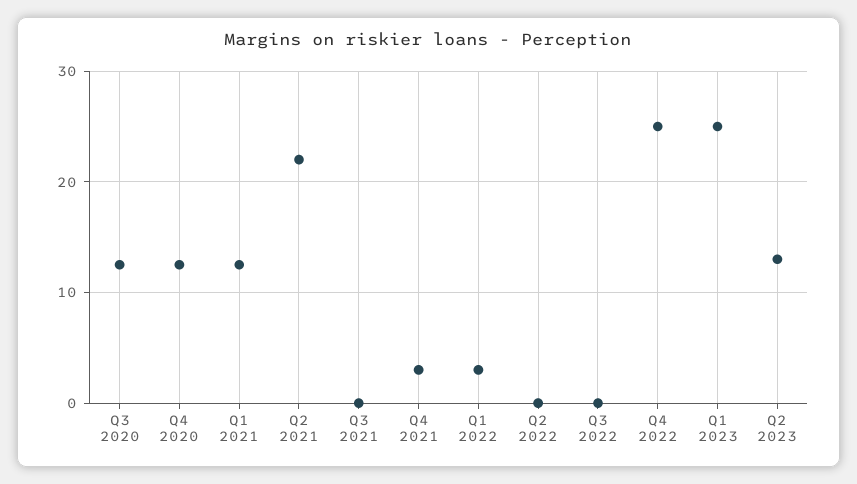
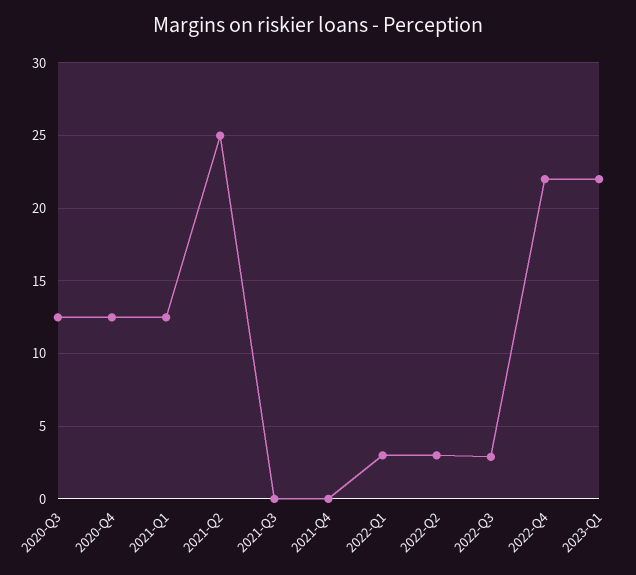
  {
    "Q3 2020": 12.5,
    "Q4 2020": 12.5,
    "Q1 2021": 12.5,
-   "Q2 2021": 22,
+   "Q2 2021": 25,
    "Q3 2021": 0,
-   "Q4 2021": 3,
+   "Q4 2021": 0,
    "Q1 2022": 3,
-   "Q2 2022": 0,
+   "Q2 2022": 3,
-   "Q3 2022": 0,
+   "Q3 2022": 3,
-   "Q4 2022": 25,
+   "Q4 2022": 22,
-   "Q1 2023": 25,
+   "Q1 2023": 22
-   "Q2 2023": 13
  }

